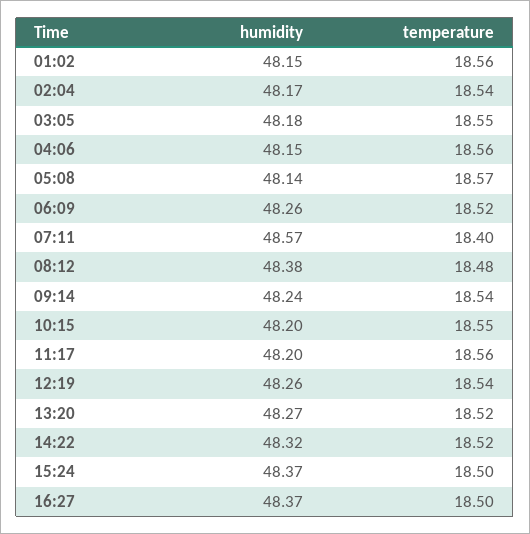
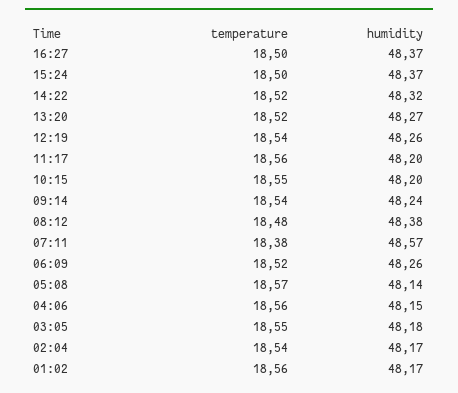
  {
    "humidity": {
-     "01:02": 48.15,
+     "01:02": 48.17,
      "02:04": 48.17,
      "03:05": 48.18,
      "04:06": 48.15,
      "05:08": 48.14,
      "06:09": 48.26,
      "07:11": 48.57,
      "08:12": 48.38,
      "09:14": 48.24,
      "10:15": 48.2,
      "11:17": 48.2,
      "12:19": 48.26,
      "13:20": 48.27,
      "14:22": 48.32,
      "15:24": 48.37,
      "16:27": 48.37
    },
    "temperature": {
      "01:02": 18.56,
      "02:04": 18.54,
      "03:05": 18.55,
      "04:06": 18.56,
      "05:08": 18.57,
      "06:09": 18.52,
-     "07:11": 18.4,
+     "07:11": 18.38,
      "08:12": 18.48,
      "09:14": 18.54,
      "10:15": 18.55,
      "11:17": 18.56,
      "12:19": 18.54,
      "13:20": 18.52,
      "14:22": 18.52,
      "15:24": 18.5,
      "16:27": 18.5
    }
  }

